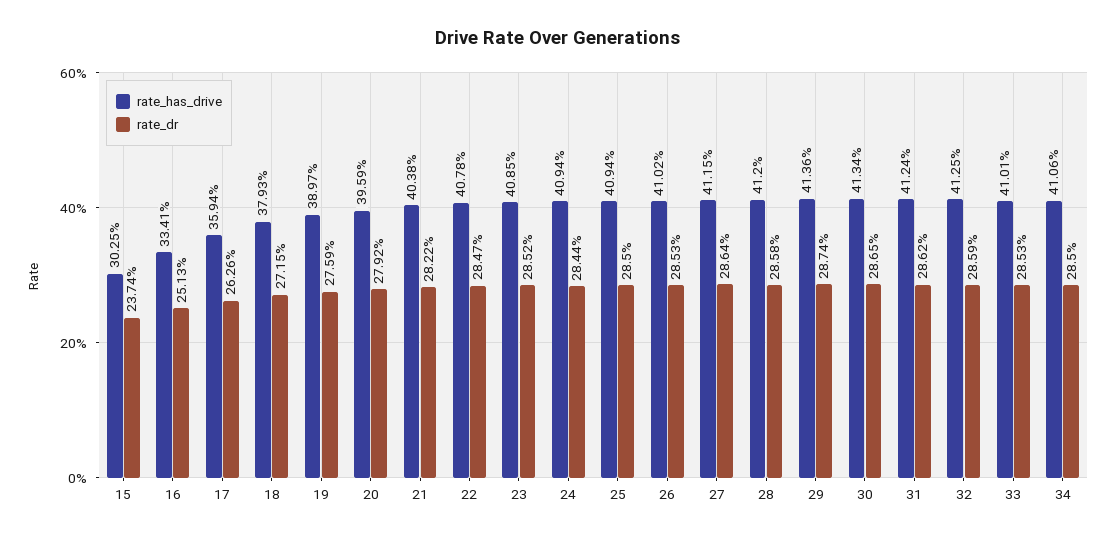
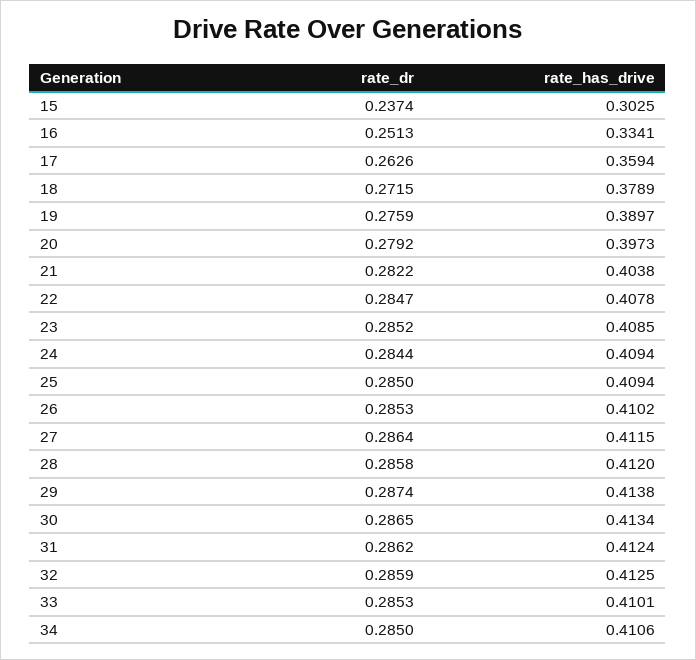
  {
    "rate_has_drive": {
      "15": 0.3025,
      "16": 0.3341,
      "17": 0.3594,
-     "18": 0.3793,
+     "18": 0.3789,
      "19": 0.3897,
-     "20": 0.3959,
+     "20": 0.3973,
      "21": 0.4038,
      "22": 0.4078,
      "23": 0.4085,
      "24": 0.4094,
      "25": 0.4094,
      "26": 0.4102,
      "27": 0.4115,
      "28": 0.412,
-     "29": 0.4136,
+     "29": 0.4138,
      "30": 0.4134,
      "31": 0.4124,
      "32": 0.4125,
      "33": 0.4101,
      "34": 0.4106
    },
    "rate_dr": {
      "15": 0.2374,
      "16": 0.2513,
      "17": 0.2626,
      "18": 0.2715,
      "19": 0.2759,
      "20": 0.2792,
      "21": 0.2822,
      "22": 0.2847,
      "23": 0.2852,
      "24": 0.2844,
      "25": 0.285,
      "26": 0.2853,
      "27": 0.2864,
      "28": 0.2858,
      "29": 0.2874,
      "30": 0.2865,
      "31": 0.2862,
      "32": 0.2859,
      "33": 0.2853,
      "34": 0.285
    }
  }

